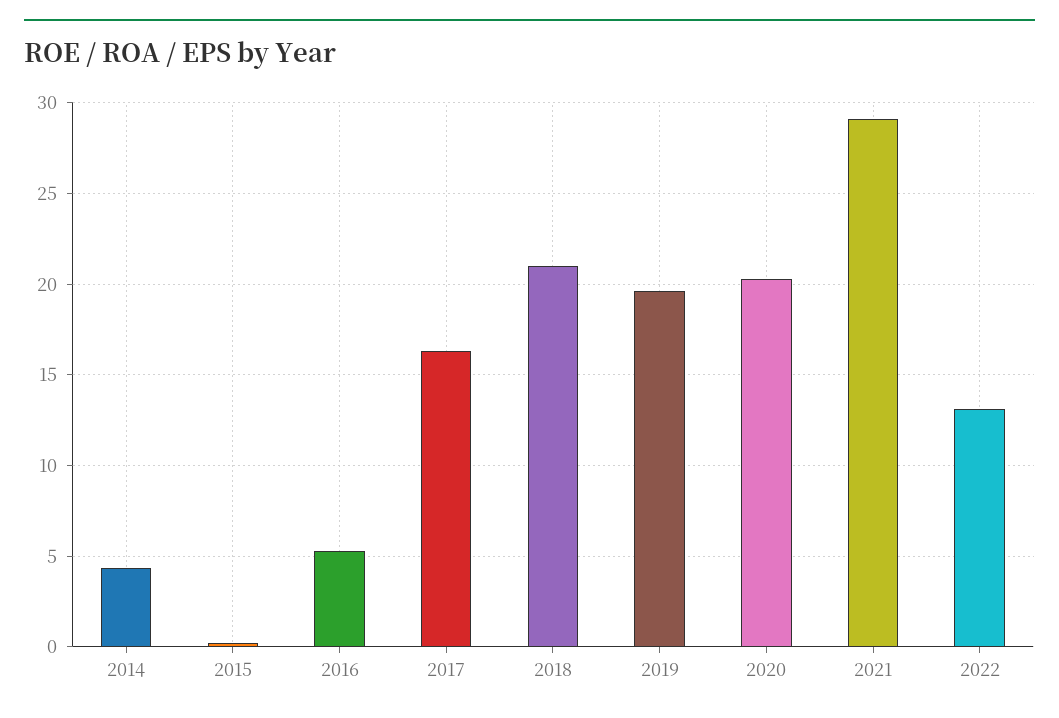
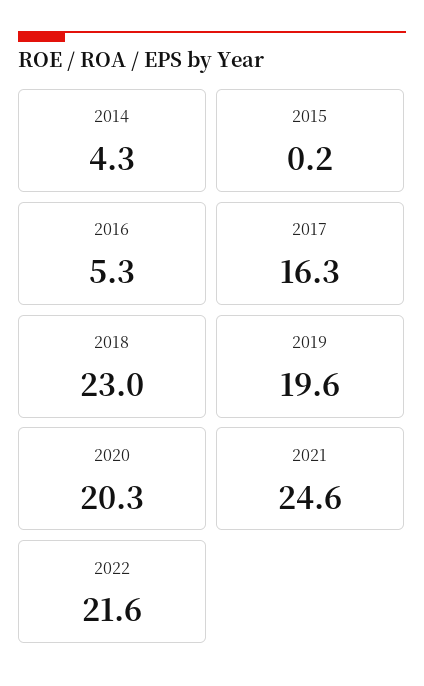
  {
    "2014": 4.3,
    "2015": 0.2,
    "2016": 5.3,
    "2017": 16.3,
-   "2018": 21,
+   "2018": 23,
    "2019": 19.6,
    "2020": 20.3,
-   "2021": 29,
+   "2021": 24.6,
-   "2022": 13
+   "2022": 21.6
  }

